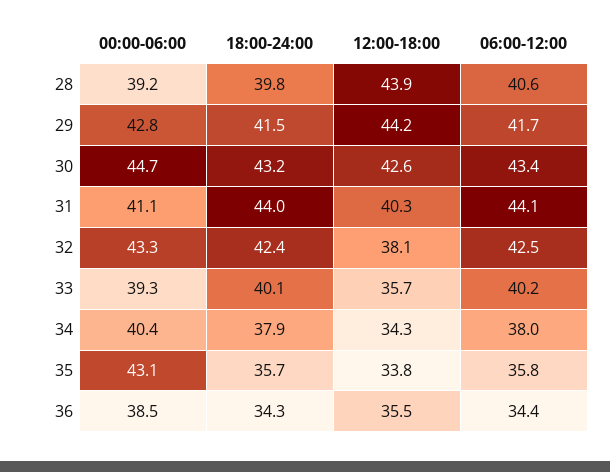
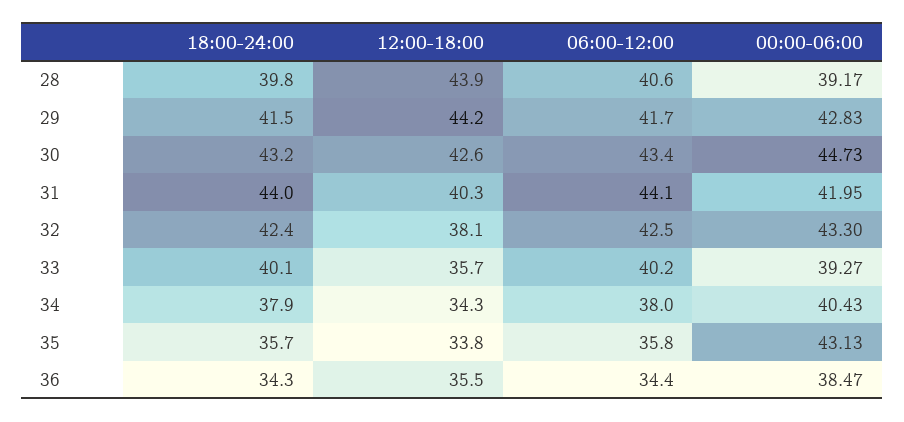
  {
    "00:00-06:00": {
      "28": 39.17,
      "29": 42.83,
      "30": 44.73,
-     "31": 41.1,
+     "31": 41.95,
      "32": 43.3,
      "33": 39.27,
      "34": 40.43,
      "35": 43.13,
      "36": 38.47
    },
    "18:00-24:00": {
      "28": 39.8,
      "29": 41.5,
      "30": 43.2,
      "31": 44,
      "32": 42.4,
      "33": 40.1,
      "34": 37.9,
      "35": 35.7,
      "36": 34.3
    },
    "12:00-18:00": {
      "28": 43.9,
      "29": 44.2,
      "30": 42.6,
      "31": 40.3,
      "32": 38.1,
      "33": 35.7,
      "34": 34.3,
      "35": 33.8,
      "36": 35.5
    },
    "06:00-12:00": {
      "28": 40.6,
      "29": 41.7,
      "30": 43.4,
      "31": 44.1,
      "32": 42.5,
      "33": 40.2,
      "34": 38,
      "35": 35.8,
      "36": 34.4
    }
  }

